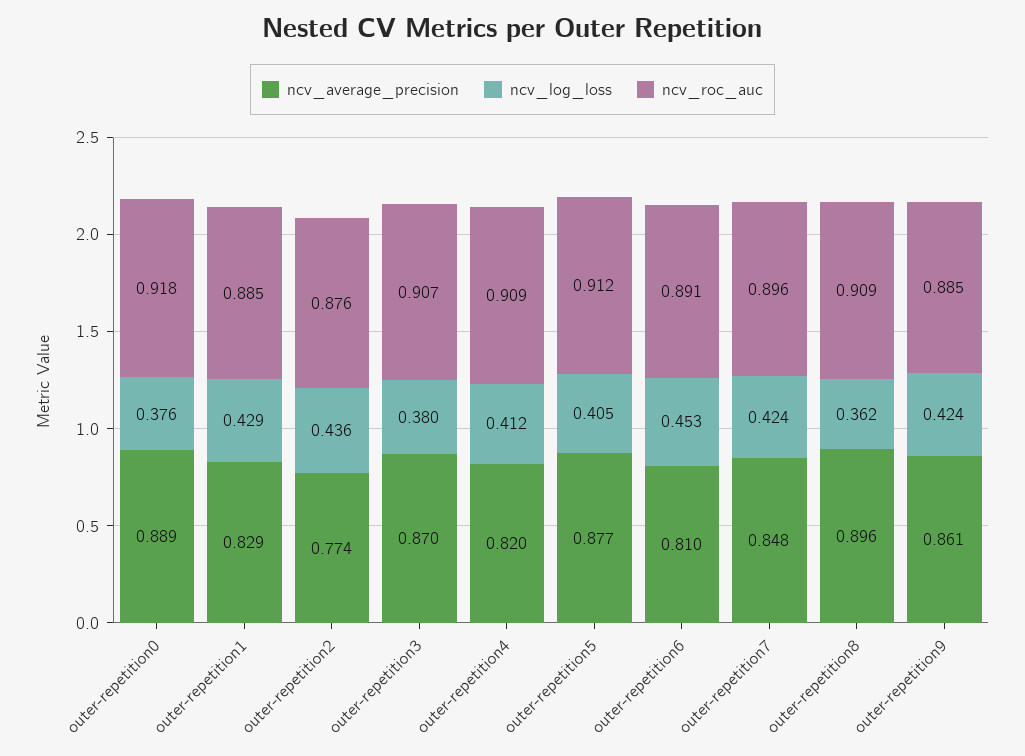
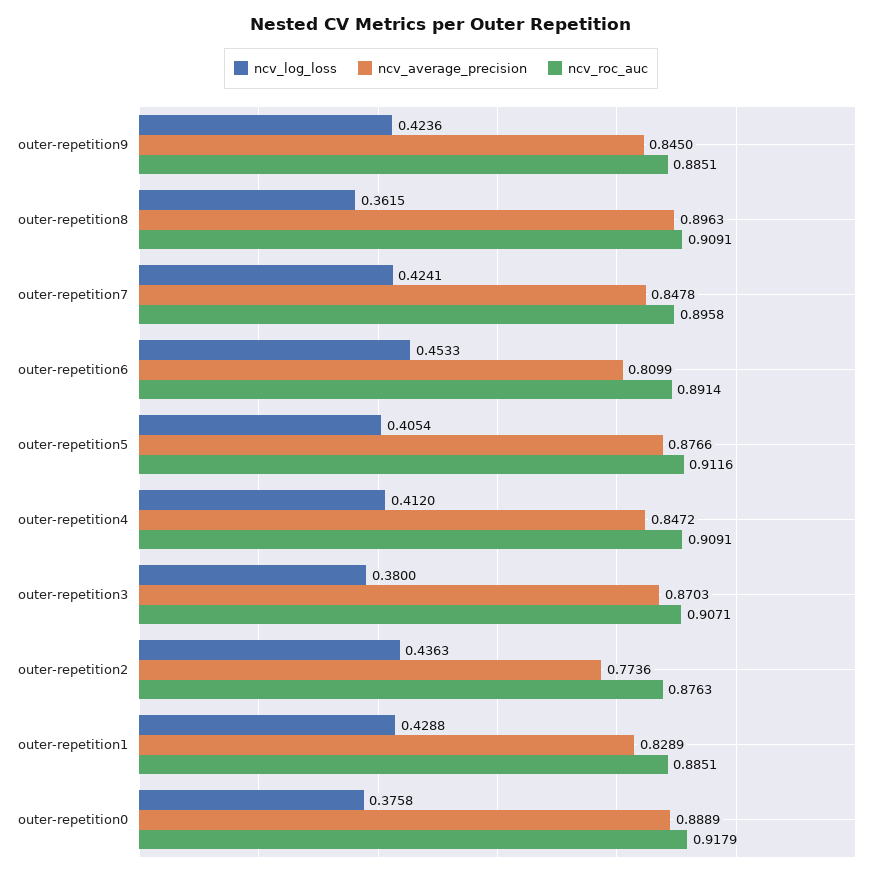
  {
    "ncv_average_precision": {
      "outer-repetition0": 0.8889,
      "outer-repetition1": 0.8289,
      "outer-repetition2": 0.7736,
      "outer-repetition3": 0.8703,
-     "outer-repetition4": 0.82,
+     "outer-repetition4": 0.8472,
      "outer-repetition5": 0.8766,
      "outer-repetition6": 0.8099,
      "outer-repetition7": 0.8478,
      "outer-repetition8": 0.8963,
-     "outer-repetition9": 0.861
+     "outer-repetition9": 0.845
    },
    "ncv_log_loss": {
      "outer-repetition0": 0.3758,
      "outer-repetition1": 0.4288,
      "outer-repetition2": 0.4363,
      "outer-repetition3": 0.38,
      "outer-repetition4": 0.412,
      "outer-repetition5": 0.4054,
      "outer-repetition6": 0.4533,
      "outer-repetition7": 0.4241,
      "outer-repetition8": 0.3615,
      "outer-repetition9": 0.4236
    },
    "ncv_roc_auc": {
      "outer-repetition0": 0.9179,
      "outer-repetition1": 0.8851,
      "outer-repetition2": 0.8763,
      "outer-repetition3": 0.9071,
      "outer-repetition4": 0.9091,
      "outer-repetition5": 0.9116,
      "outer-repetition6": 0.8914,
      "outer-repetition7": 0.8958,
      "outer-repetition8": 0.9091,
      "outer-repetition9": 0.8851
    }
  }

